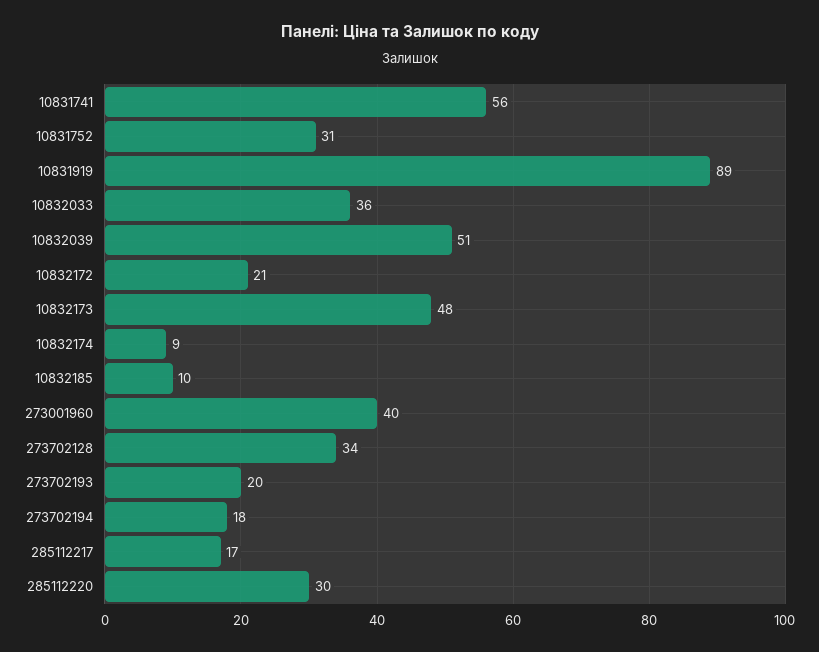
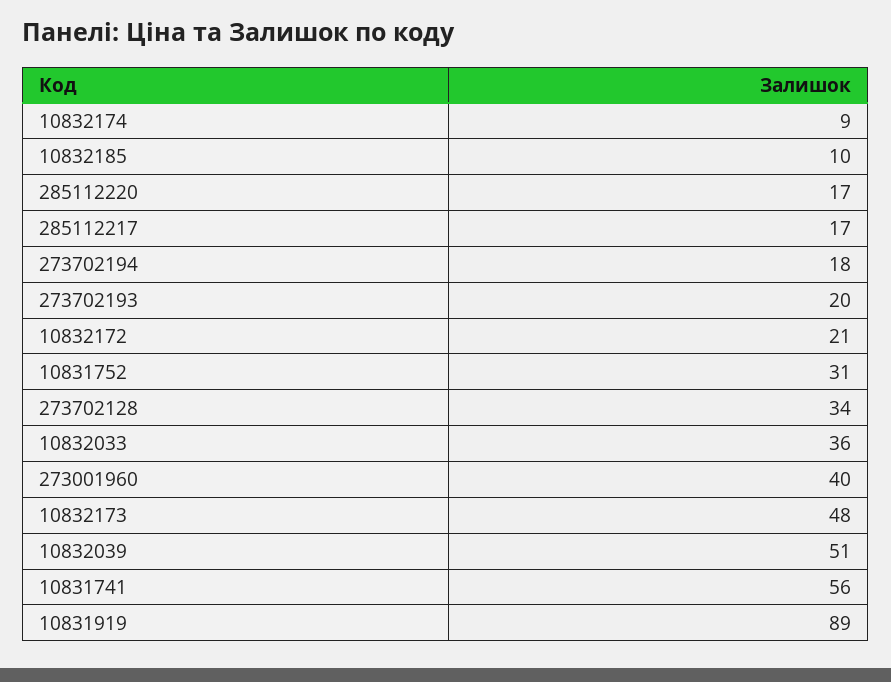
  {
    "10831741": 56,
    "10831752": 31,
    "10831919": 89,
    "10832033": 36,
    "10832039": 51,
    "10832172": 21,
    "10832173": 48,
    "10832174": 9,
    "10832185": 10,
    "273001960": 40,
    "273702128": 34,
    "273702193": 20,
    "273702194": 18,
    "285112217": 17,
-   "285112220": 30
+   "285112220": 17
  }

